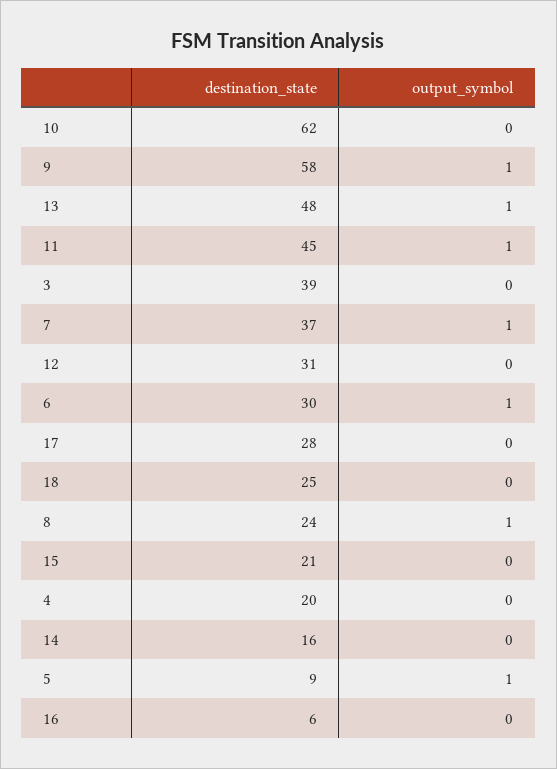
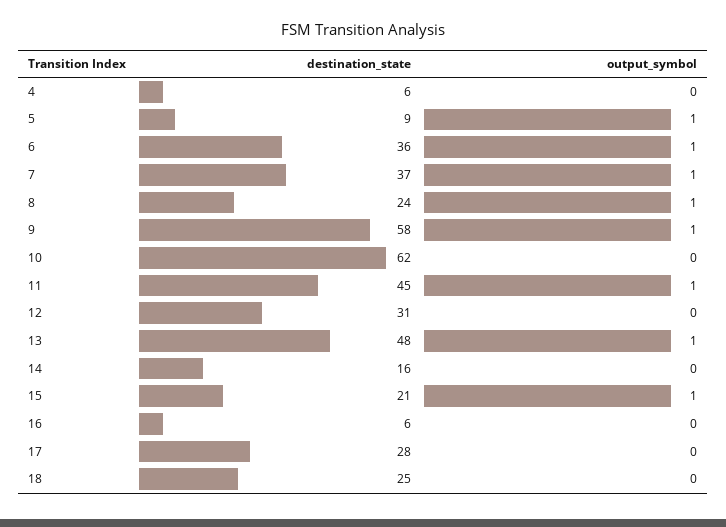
  {
    "destination_state": {
      "10": 62,
      "9": 58,
      "13": 48,
      "11": 45,
-     "3": 39,
      "7": 37,
      "12": 31,
-     "6": 30,
+     "6": 36,
      "17": 28,
      "18": 25,
      "8": 24,
      "15": 21,
-     "4": 20,
+     "4": 6,
      "14": 16,
      "5": 9,
      "16": 6
    },
    "output_symbol": {
      "10": 0,
      "9": 1,
      "13": 1,
      "11": 1,
-     "3": 0,
      "7": 1,
      "12": 0,
      "6": 1,
      "17": 0,
      "18": 0,
      "8": 1,
-     "15": 0,
+     "15": 1,
      "4": 0,
      "14": 0,
      "5": 1,
      "16": 0
    }
  }

